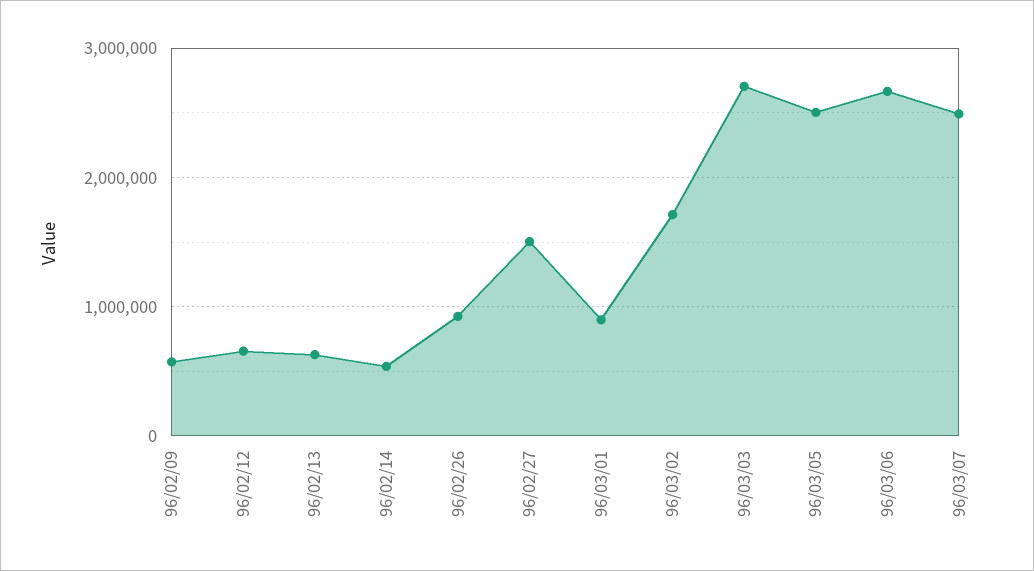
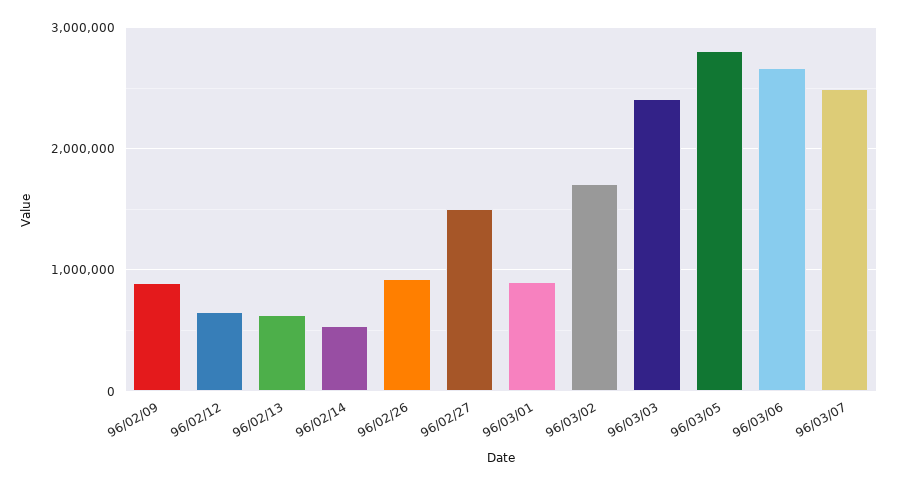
  {
-   "96/02/09": 600000,
+   "96/02/09": 900000,
    "96/02/12": 700000,
    "96/02/13": 600000,
    "96/02/14": 500000,
    "96/02/26": 900000,
    "96/02/27": 1500000,
    "96/03/01": 900000,
    "96/03/02": 1700000,
-   "96/03/03": 2700000,
+   "96/03/03": 2400000,
-   "96/03/05": 2500000,
+   "96/03/05": 2800000,
    "96/03/06": 2700000,
    "96/03/07": 2500000
  }

